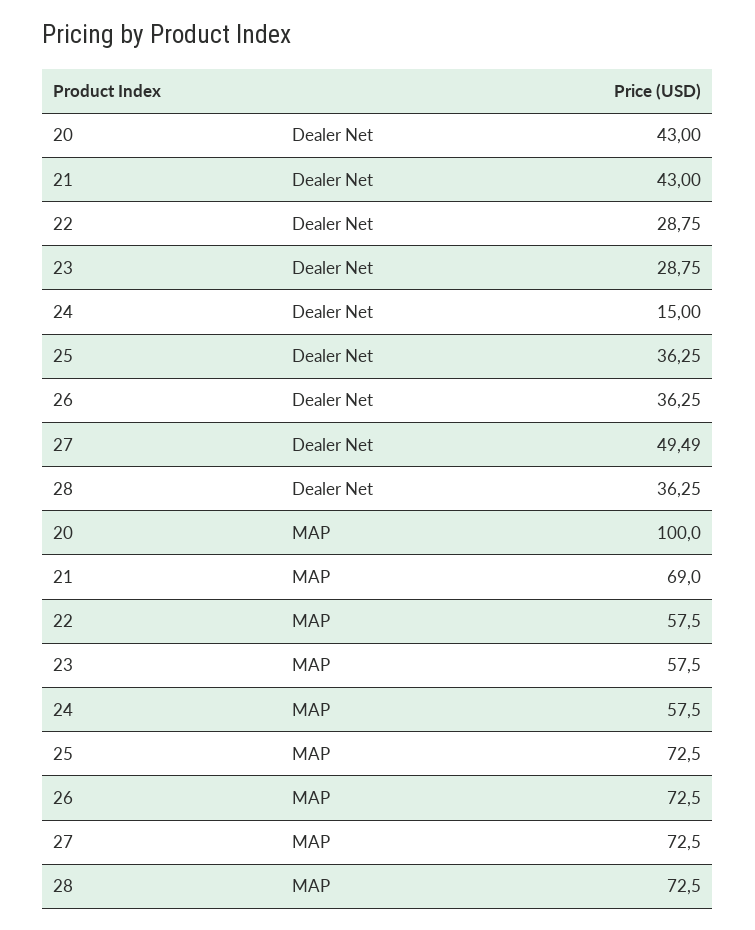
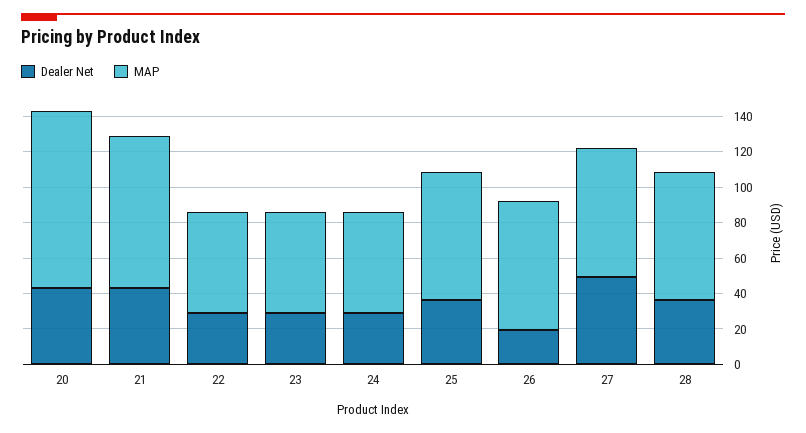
  {
    "Dealer Net": {
      "20": 43,
      "21": 43,
      "22": 28.75,
      "23": 28.75,
-     "24": 15,
+     "24": 30,
      "25": 36.25,
-     "26": 36.25,
+     "26": 20,
      "27": 49.49,
      "28": 36.25
    },
    "MAP": {
      "20": 100,
-     "21": 69,
+     "21": 85,
      "22": 57.5,
      "23": 57.5,
      "24": 57.5,
      "25": 72.5,
      "26": 72.5,
      "27": 72.5,
      "28": 72.5
    }
  }

